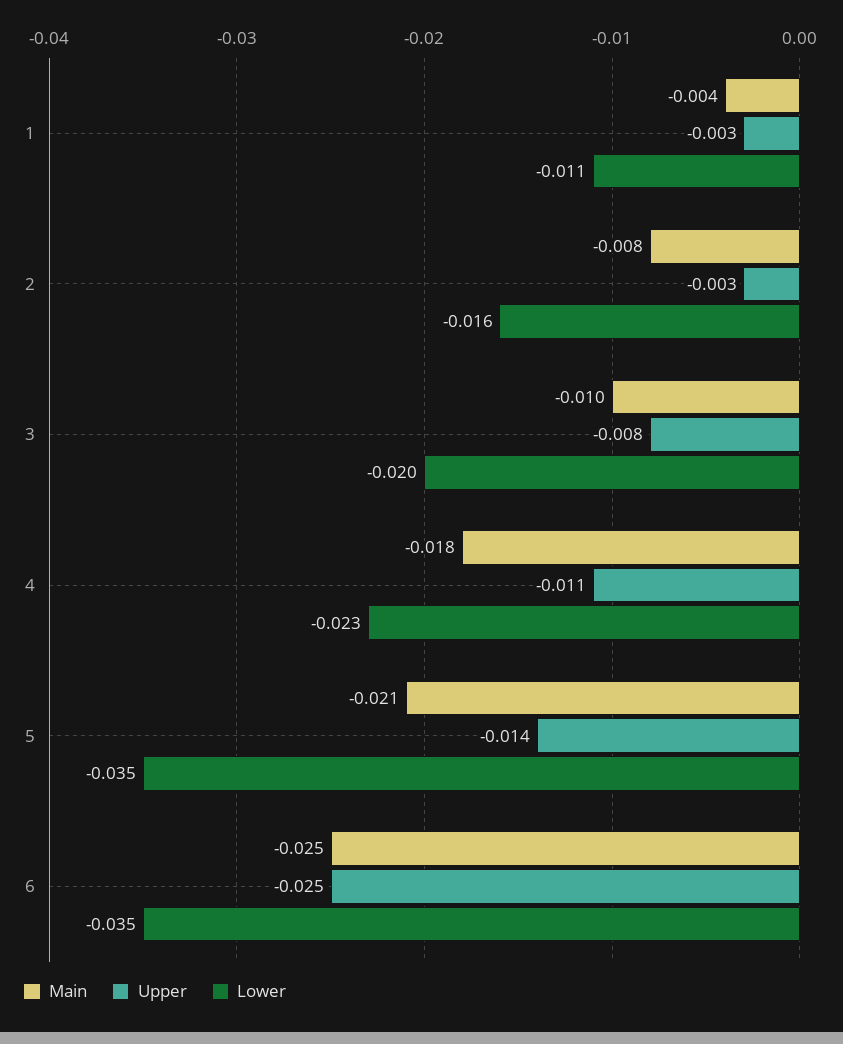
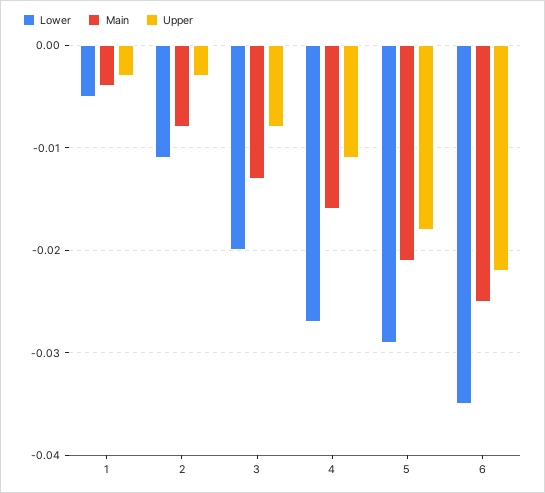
  {
    "Main": {
      "1": -0.004,
      "2": -0.008,
-     "3": -0.01,
+     "3": -0.013,
-     "4": -0.018,
+     "4": -0.016,
      "5": -0.021,
      "6": -0.025
    },
    "Upper": {
      "1": -0.003,
      "2": -0.003,
      "3": -0.008,
      "4": -0.011,
-     "5": -0.014,
+     "5": -0.018,
-     "6": -0.025
+     "6": -0.022
    },
    "Lower": {
-     "1": -0.011,
+     "1": -0.005,
-     "2": -0.016,
+     "2": -0.011,
      "3": -0.02,
-     "4": -0.023,
+     "4": -0.027,
-     "5": -0.035,
+     "5": -0.029,
      "6": -0.035
    }
  }

